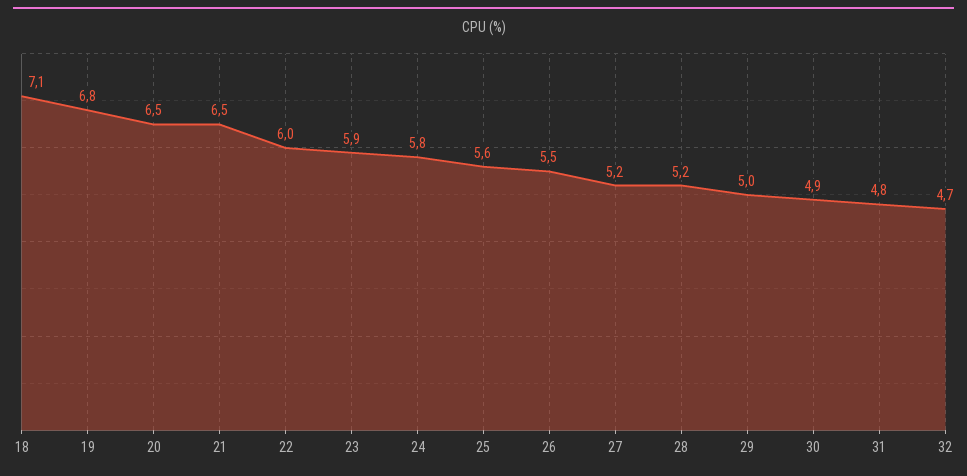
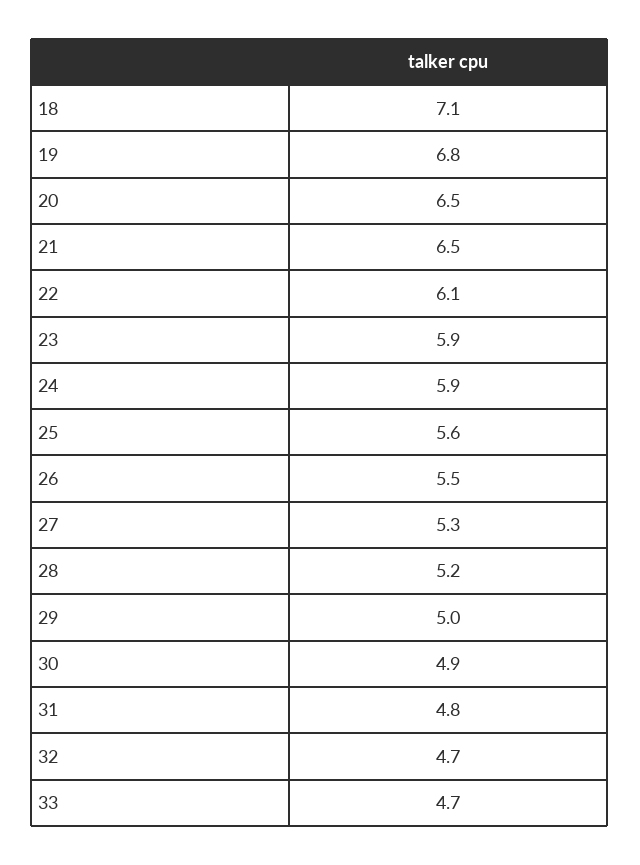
  {
    "18": 7.1,
    "19": 6.8,
    "20": 6.5,
    "21": 6.5,
-   "22": 6,
+   "22": 6.1,
    "23": 5.9,
-   "24": 5.8,
+   "24": 5.9,
    "25": 5.6,
    "26": 5.5,
-   "27": 5.2,
+   "27": 5.3,
    "28": 5.2,
    "29": 5,
    "30": 4.9,
    "31": 4.8,
-   "32": 4.7
+   "32": 4.7,
+   "33": 4.7
  }

